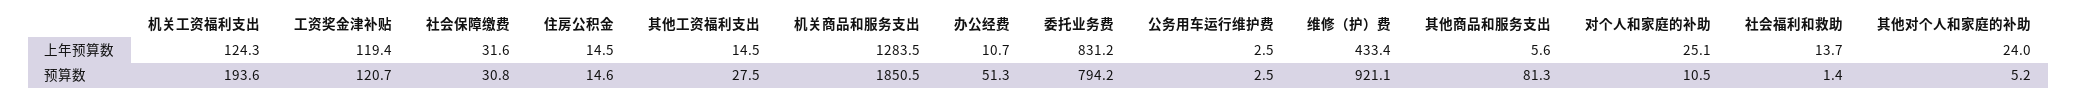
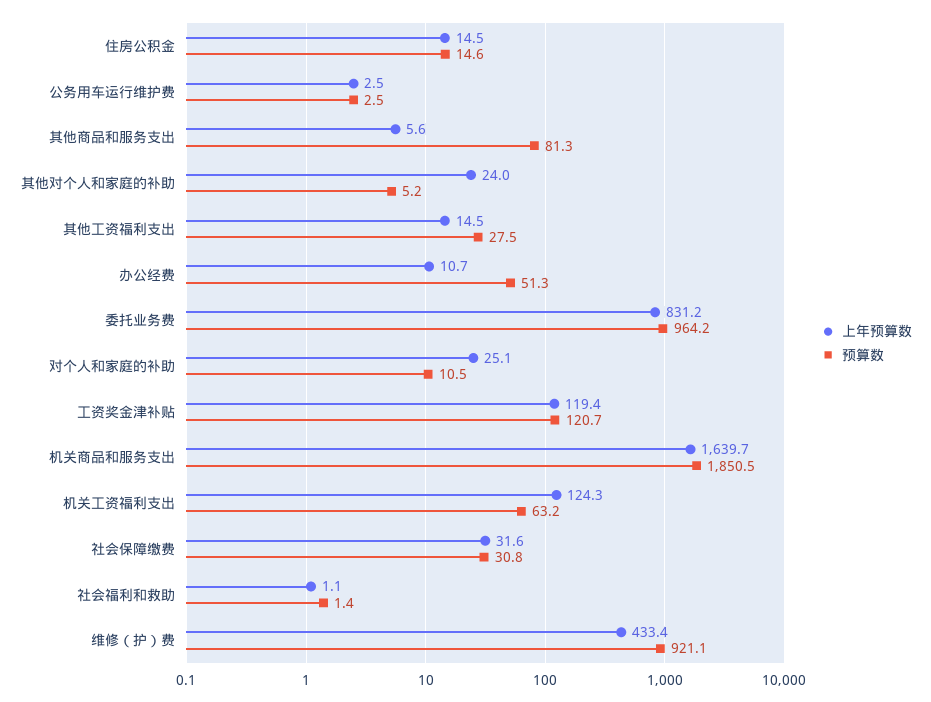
  {
    "上年预算数": {
      "机关工资福利支出": 124.3,
      "工资奖金津补贴": 119.4,
      "社会保障缴费": 31.6,
      "住房公积金": 14.5,
      "其他工资福利支出": 14.5,
-     "机关商品和服务支出": 1283.5,
+     "机关商品和服务支出": 1639.7,
      "办公经费": 10.7,
      "委托业务费": 831.2,
      "公务用车运行维护费": 2.5,
      "维修（护）费": 433.4,
      "其他商品和服务支出": 5.6,
      "对个人和家庭的补助": 25.1,
-     "社会福利和救助": 13.7,
+     "社会福利和救助": 1.1,
      "其他对个人和家庭的补助": 24
    },
    "预算数": {
-     "机关工资福利支出": 193.6,
+     "机关工资福利支出": 63.2,
      "工资奖金津补贴": 120.7,
      "社会保障缴费": 30.8,
      "住房公积金": 14.6,
      "其他工资福利支出": 27.5,
      "机关商品和服务支出": 1850.5,
      "办公经费": 51.3,
-     "委托业务费": 794.2,
+     "委托业务费": 964.2,
      "公务用车运行维护费": 2.5,
      "维修（护）费": 921.1,
      "其他商品和服务支出": 81.3,
      "对个人和家庭的补助": 10.5,
      "社会福利和救助": 1.4,
      "其他对个人和家庭的补助": 5.2
    }
  }

